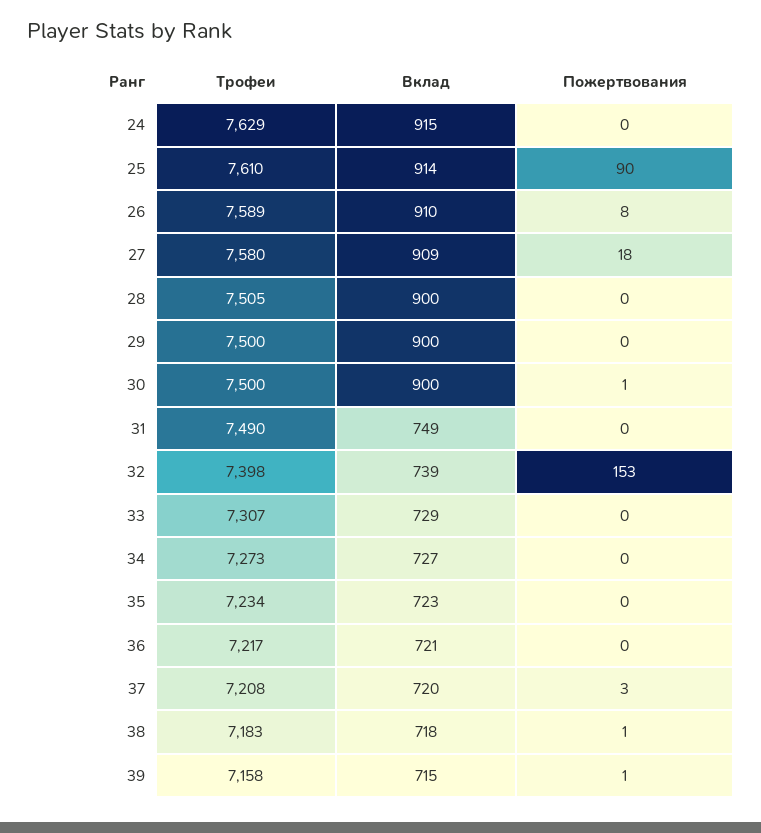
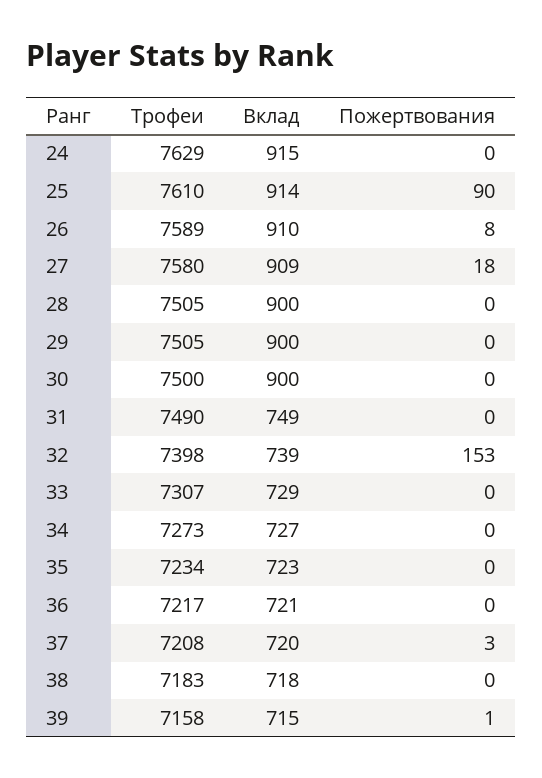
  {
    "Трофеи": {
      "24": 7629,
      "25": 7610,
      "26": 7589,
      "27": 7580,
      "28": 7505,
-     "29": 7500,
+     "29": 7505,
      "30": 7500,
      "31": 7490,
      "32": 7398,
      "33": 7307,
      "34": 7273,
      "35": 7234,
      "36": 7217,
      "37": 7208,
      "38": 7183,
      "39": 7158
    },
    "Вклад": {
      "24": 915,
      "25": 914,
      "26": 910,
      "27": 909,
      "28": 900,
      "29": 900,
      "30": 900,
      "31": 749,
      "32": 739,
      "33": 729,
      "34": 727,
      "35": 723,
      "36": 721,
      "37": 720,
      "38": 718,
      "39": 715
    },
    "Пожертвования": {
      "24": 0,
      "25": 90,
      "26": 8,
      "27": 18,
      "28": 0,
      "29": 0,
-     "30": 1,
+     "30": 0,
      "31": 0,
      "32": 153,
      "33": 0,
      "34": 0,
      "35": 0,
      "36": 0,
      "37": 3,
-     "38": 1,
+     "38": 0,
      "39": 1
    }
  }

